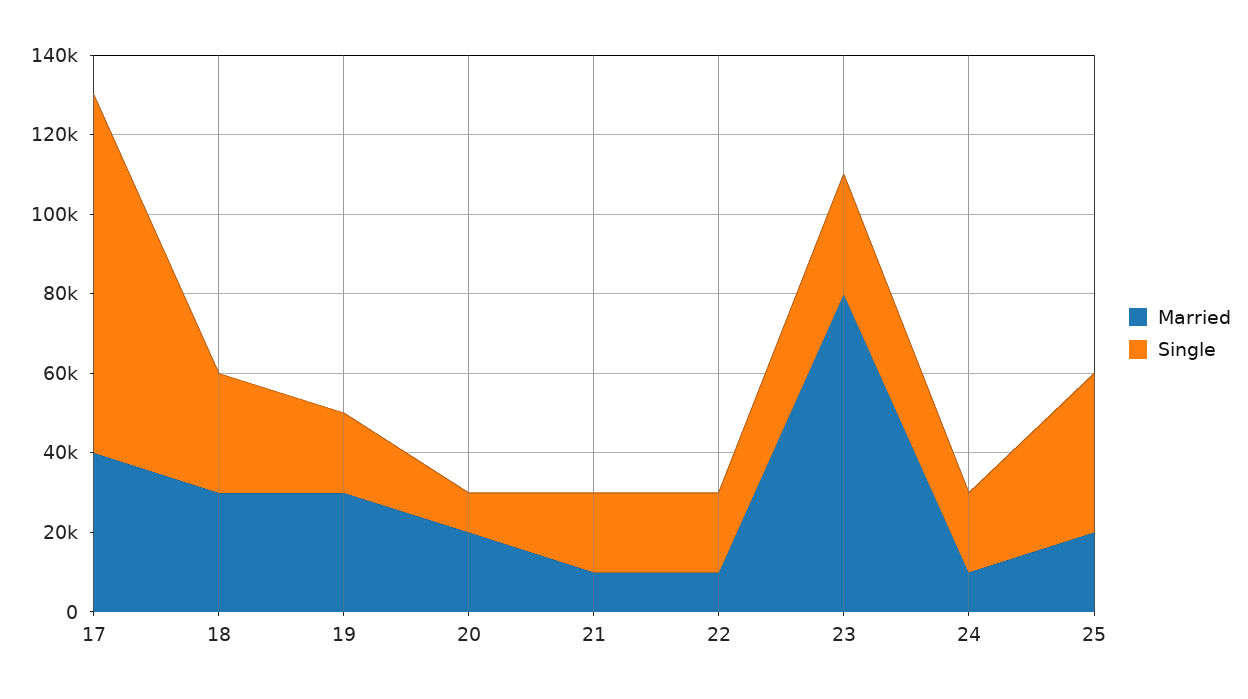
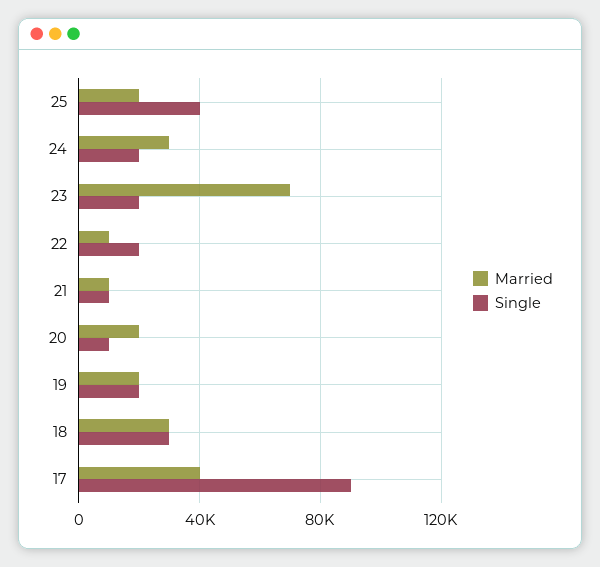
  {
    "Married": {
      "17": 40000,
      "18": 30000,
-     "19": 30000,
+     "19": 20000,
      "20": 20000,
      "21": 10000,
      "22": 10000,
-     "23": 80000,
+     "23": 70000,
-     "24": 10000,
+     "24": 30000,
      "25": 20000
    },
    "Single": {
      "17": 90000,
      "18": 30000,
      "19": 20000,
      "20": 10000,
-     "21": 20000,
+     "21": 10000,
      "22": 20000,
-     "23": 30000,
+     "23": 20000,
      "24": 20000,
      "25": 40000
    }
  }

